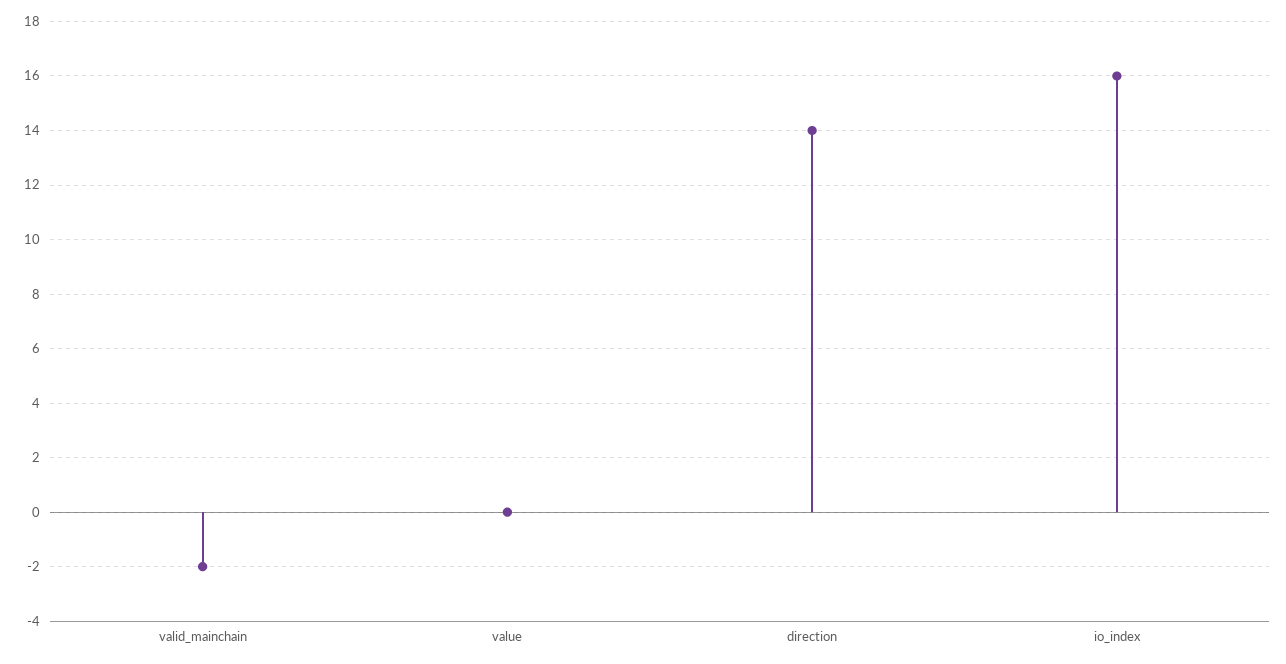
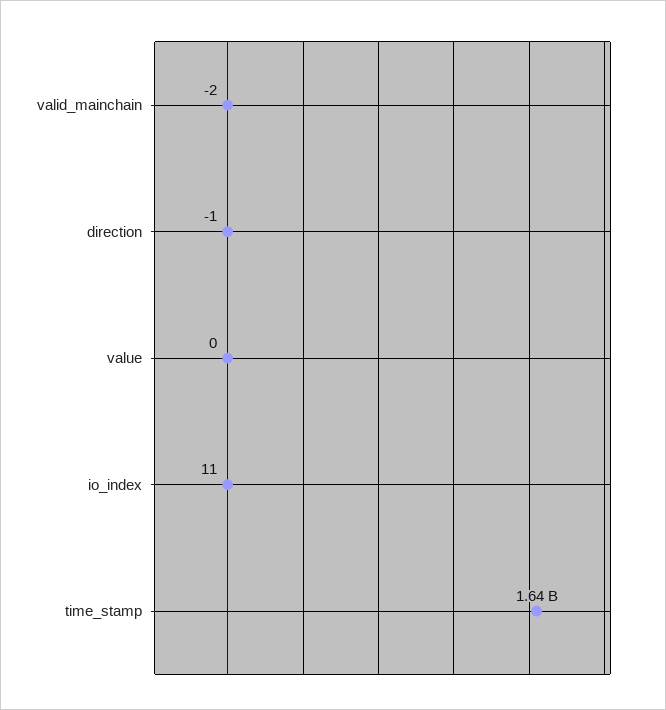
  {
    "valid_mainchain": -2,
    "value": 0,
-   "direction": 14,
+   "direction": -1,
-   "io_index": 16
+   "io_index": 11,
+   "time_stamp": 1640000000
  }

